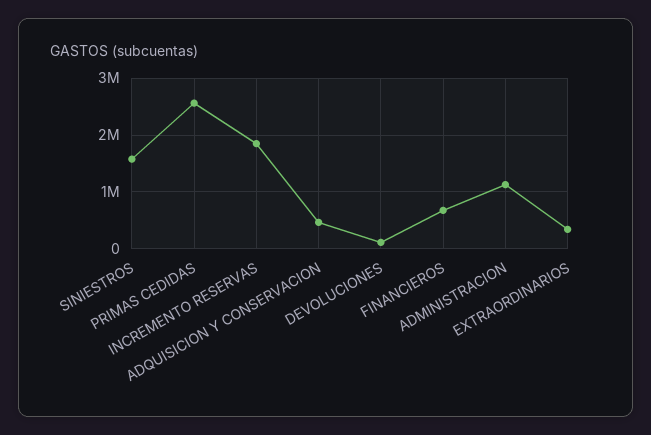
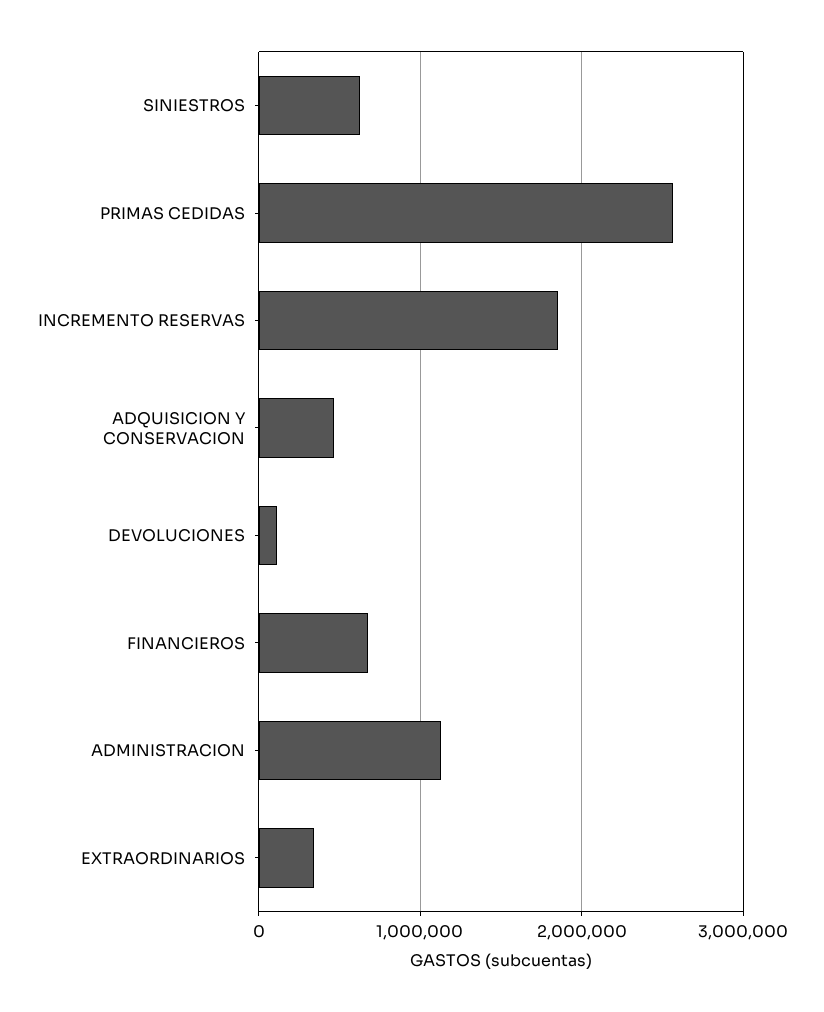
  {
-   "SINIESTROS": 1600000,
+   "SINIESTROS": 600000,
    "PRIMAS CEDIDAS": 2600000,
    "INCREMENTO RESERVAS": 1900000,
    "ADQUISICION Y CONSERVACION": 500000,
    "DEVOLUCIONES": 100000,
    "FINANCIEROS": 700000,
    "ADMINISTRACION": 1100000,
    "EXTRAORDINARIOS": 300000
  }

